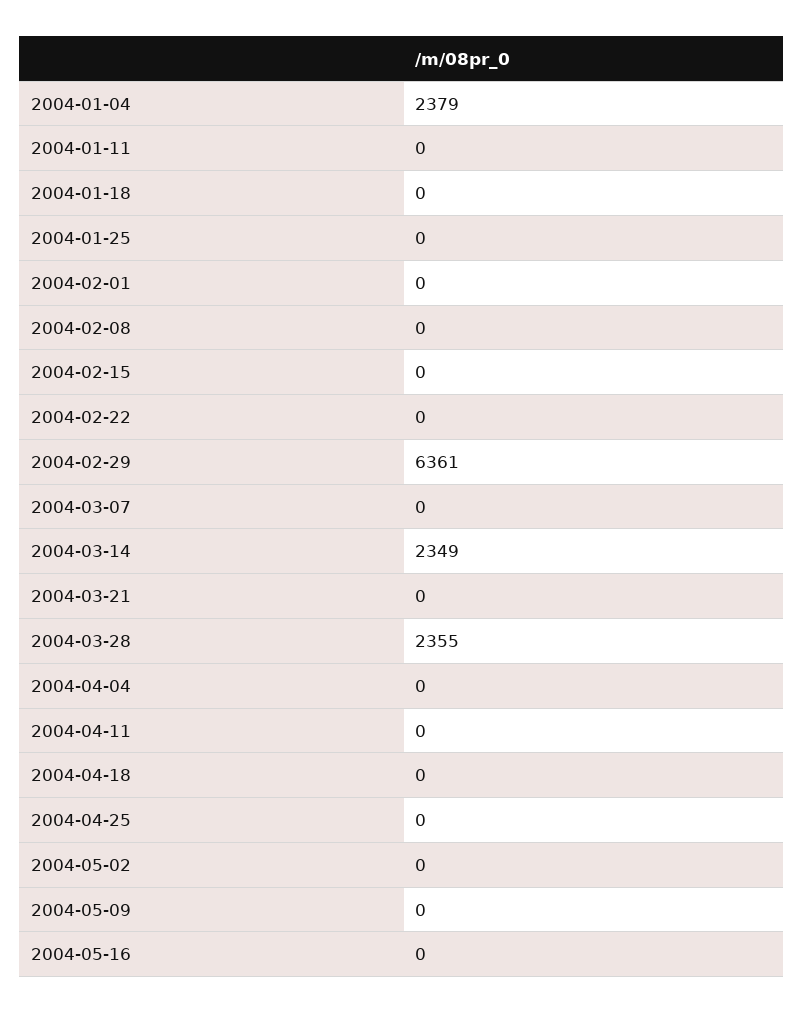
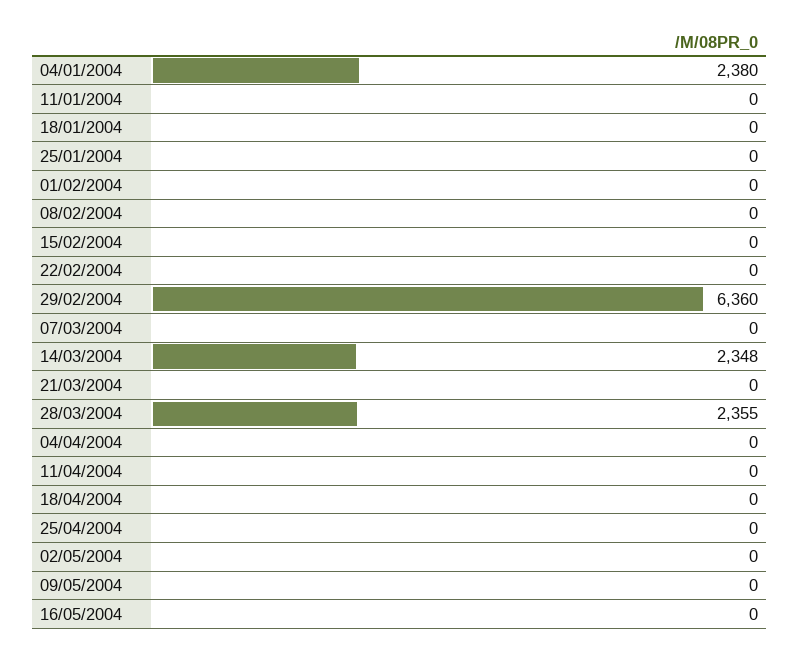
  {
-   "2004-01-04": 2379,
+   "2004-01-04": 2380,
    "2004-01-11": 0,
    "2004-01-18": 0,
    "2004-01-25": 0,
    "2004-02-01": 0,
    "2004-02-08": 0,
    "2004-02-15": 0,
    "2004-02-22": 0,
-   "2004-02-29": 6361,
+   "2004-02-29": 6360,
    "2004-03-07": 0,
-   "2004-03-14": 2349,
+   "2004-03-14": 2348,
    "2004-03-21": 0,
    "2004-03-28": 2355,
    "2004-04-04": 0,
    "2004-04-11": 0,
    "2004-04-18": 0,
    "2004-04-25": 0,
    "2004-05-02": 0,
    "2004-05-09": 0,
    "2004-05-16": 0
  }

